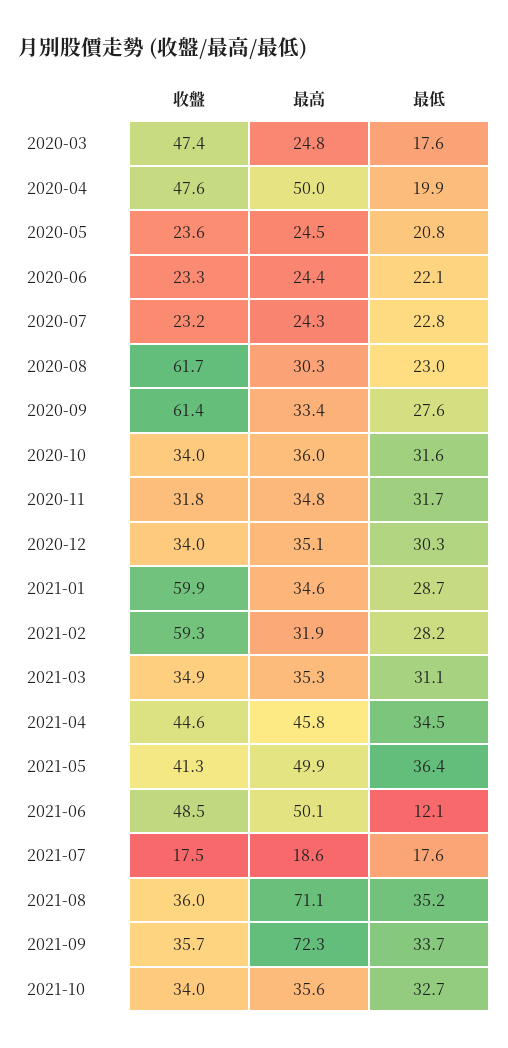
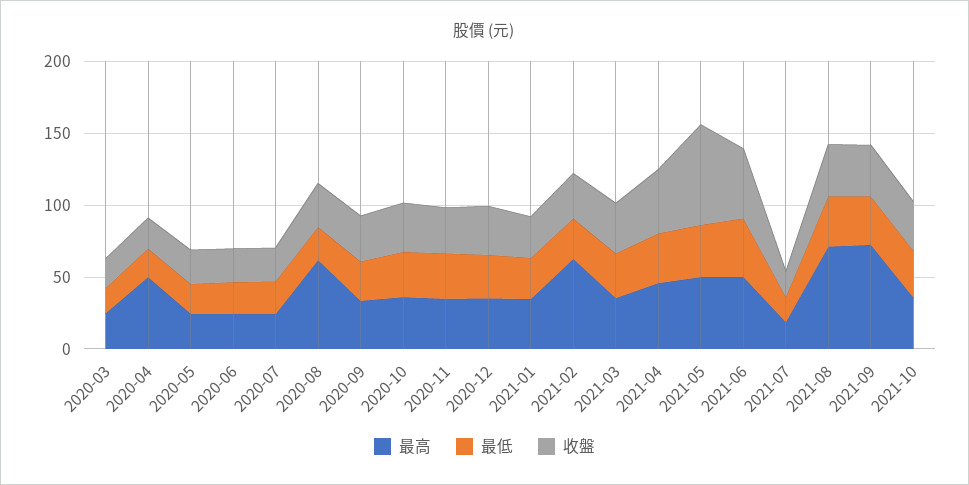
  {
    "收盤": {
-     "2020-03": 47.4,
+     "2020-03": 20,
-     "2020-04": 47.6,
+     "2020-04": 20,
      "2020-05": 23.6,
      "2020-06": 23.3,
      "2020-07": 23.2,
-     "2020-08": 61.7,
+     "2020-08": 30,
-     "2020-09": 61.4,
+     "2020-09": 30,
      "2020-10": 34,
      "2020-11": 31.8,
      "2020-12": 34,
-     "2021-01": 59.9,
+     "2021-01": 30,
-     "2021-02": 59.3,
+     "2021-02": 30,
      "2021-03": 34.9,
      "2021-04": 44.6,
-     "2021-05": 41.3,
+     "2021-05": 70,
      "2021-06": 48.5,
      "2021-07": 17.5,
      "2021-08": 36,
      "2021-09": 35.7,
      "2021-10": 34
    },
    "最高": {
      "2020-03": 24.8,
      "2020-04": 50,
      "2020-05": 24.5,
      "2020-06": 24.4,
      "2020-07": 24.3,
-     "2020-08": 30.3,
+     "2020-08": 60,
      "2020-09": 33.4,
      "2020-10": 36,
      "2020-11": 34.8,
      "2020-12": 35.1,
      "2021-01": 34.6,
-     "2021-02": 31.9,
+     "2021-02": 60,
      "2021-03": 35.3,
      "2021-04": 45.8,
      "2021-05": 49.9,
      "2021-06": 50.1,
      "2021-07": 18.6,
      "2021-08": 71.1,
      "2021-09": 72.3,
      "2021-10": 35.6
    },
    "最低": {
      "2020-03": 17.6,
      "2020-04": 19.9,
      "2020-05": 20.8,
      "2020-06": 22.1,
      "2020-07": 22.8,
      "2020-08": 23,
      "2020-09": 27.6,
      "2020-10": 31.6,
      "2020-11": 31.7,
      "2020-12": 30.3,
      "2021-01": 28.7,
      "2021-02": 28.2,
      "2021-03": 31.1,
      "2021-04": 34.5,
      "2021-05": 36.4,
-     "2021-06": 12.1,
+     "2021-06": 40,
      "2021-07": 17.6,
      "2021-08": 35.2,
      "2021-09": 33.7,
      "2021-10": 32.7
    }
  }

